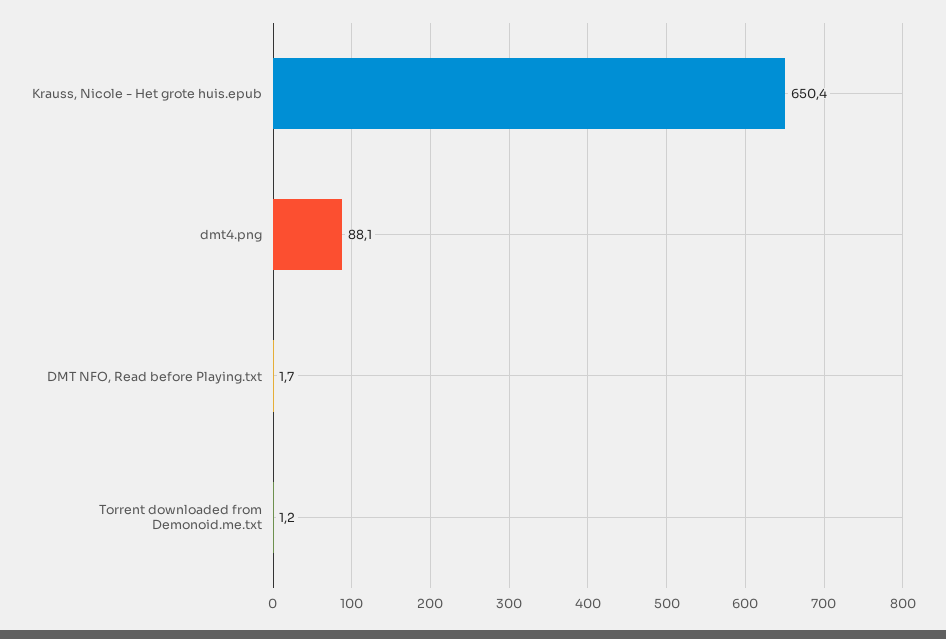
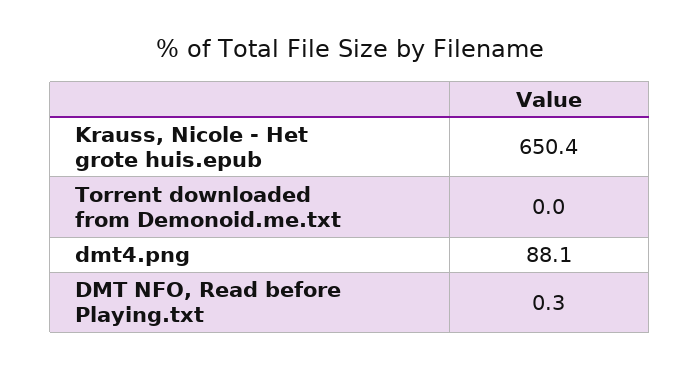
  {
    "Krauss, Nicole - Het grote huis.epub": 650.4,
    "dmt4.png": 88.1,
-   "DMT NFO, Read before Playing.txt": 1.7,
+   "DMT NFO, Read before Playing.txt": 0.3,
-   "Torrent downloaded from Demonoid.me.txt": 1.2
+   "Torrent downloaded from Demonoid.me.txt": 0
  }

